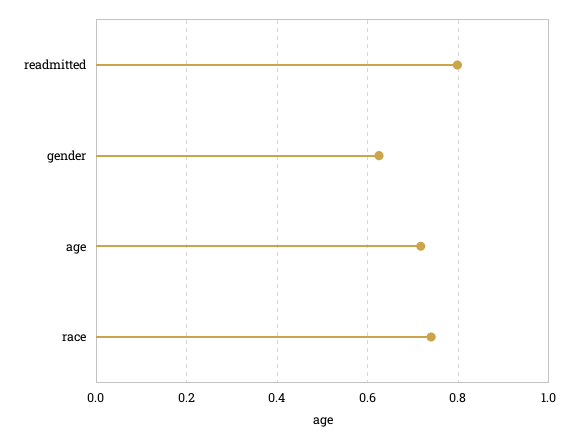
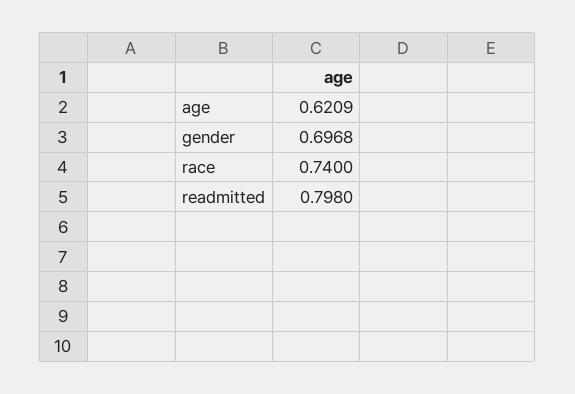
  {
    "readmitted": 0.798,
-   "gender": 0.62,
+   "gender": 0.6968,
-   "age": 0.72,
+   "age": 0.6209,
    "race": 0.74
  }

